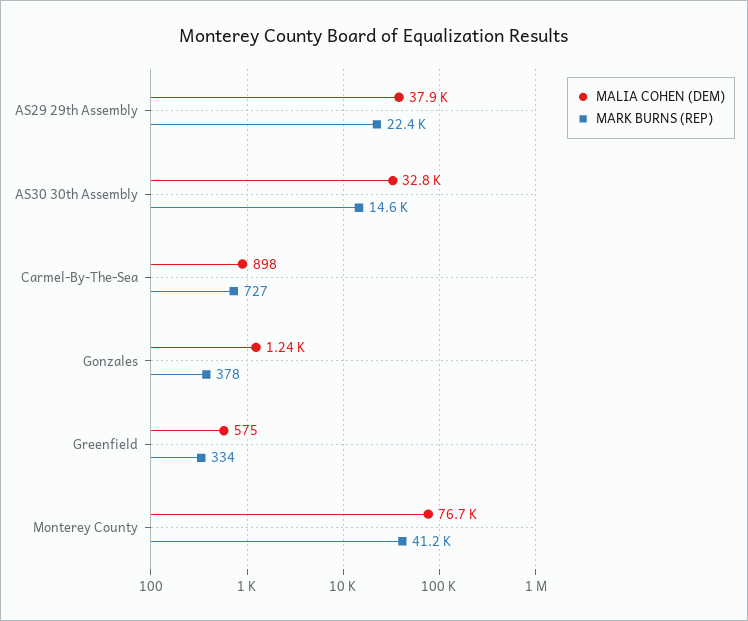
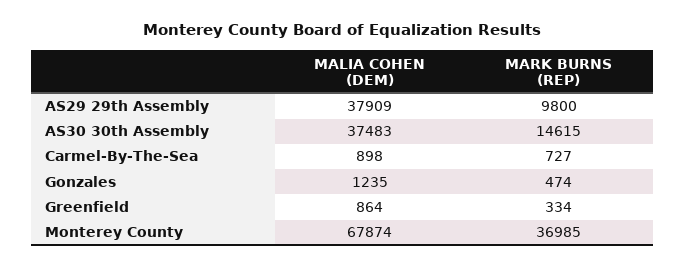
  {
    "MALIA COHEN (DEM)": {
      "AS29 29th Assembly": 37909,
-     "AS30 30th Assembly": 32800,
+     "AS30 30th Assembly": 37483,
      "Carmel-By-The-Sea": 898,
      "Gonzales": 1235,
-     "Greenfield": 575,
+     "Greenfield": 864,
-     "Monterey County": 76700
+     "Monterey County": 67874
    },
    "MARK BURNS (REP)": {
-     "AS29 29th Assembly": 22400,
+     "AS29 29th Assembly": 9800,
      "AS30 30th Assembly": 14615,
      "Carmel-By-The-Sea": 727,
-     "Gonzales": 378,
+     "Gonzales": 474,
      "Greenfield": 334,
-     "Monterey County": 41200
+     "Monterey County": 36985
    }
  }

